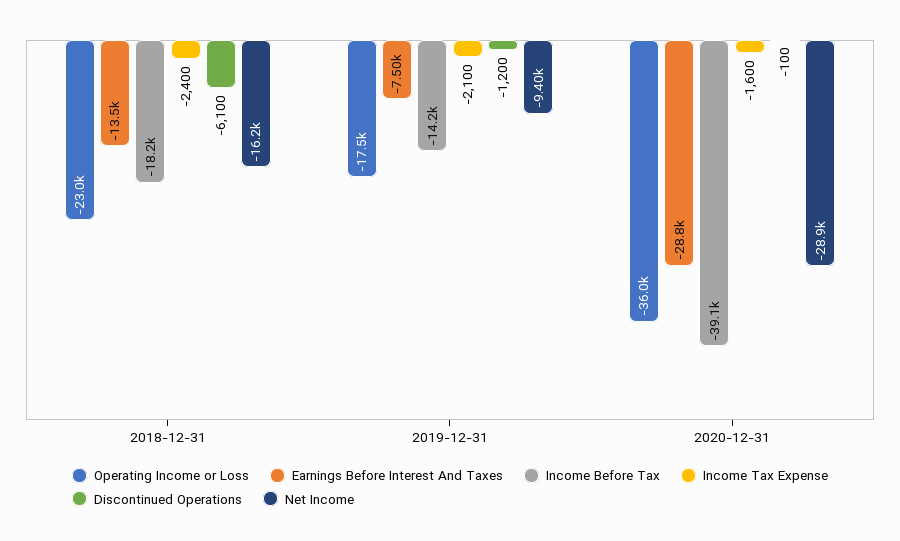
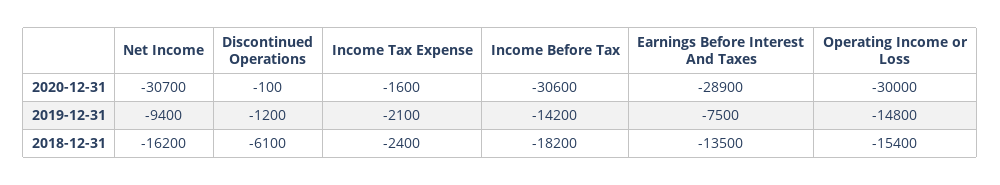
  {
    "Operating Income or Loss": {
-     "2018-12-31": -23000,
+     "2018-12-31": -15400,
-     "2019-12-31": -17500,
+     "2019-12-31": -14800,
-     "2020-12-31": -36000
+     "2020-12-31": -30000
    },
    "Earnings Before Interest And Taxes": {
      "2018-12-31": -13500,
      "2019-12-31": -7500,
-     "2020-12-31": -28800
+     "2020-12-31": -28900
    },
    "Income Before Tax": {
      "2018-12-31": -18200,
      "2019-12-31": -14200,
-     "2020-12-31": -39100
+     "2020-12-31": -30600
    },
    "Income Tax Expense": {
      "2018-12-31": -2400,
      "2019-12-31": -2100,
      "2020-12-31": -1600
    },
    "Discontinued Operations": {
      "2018-12-31": -6100,
      "2019-12-31": -1200,
      "2020-12-31": -100
    },
    "Net Income": {
      "2018-12-31": -16200,
      "2019-12-31": -9400,
-     "2020-12-31": -28900
+     "2020-12-31": -30700
    }
  }

